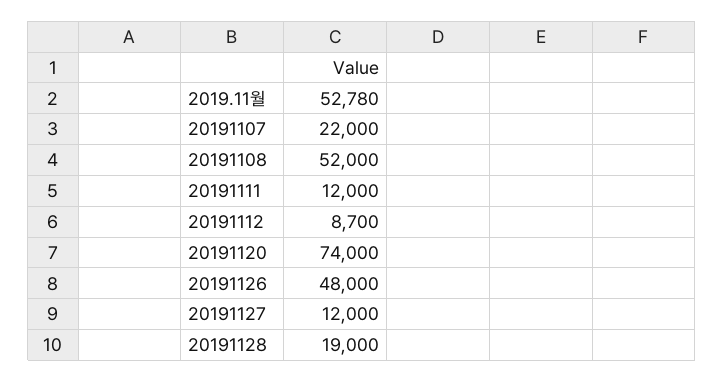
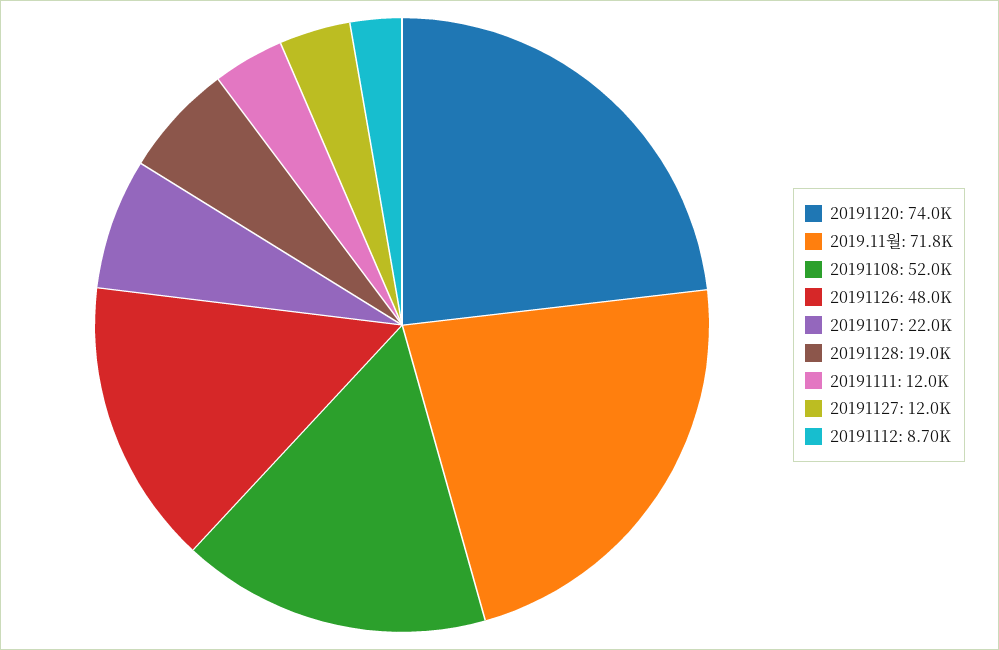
  {
-   "2019.11월": 52780,
+   "2019.11월": 71800,
    "20191107": 22000,
    "20191108": 52000,
    "20191111": 12000,
    "20191112": 8700,
    "20191120": 74000,
    "20191126": 48000,
    "20191127": 12000,
    "20191128": 19000
  }

